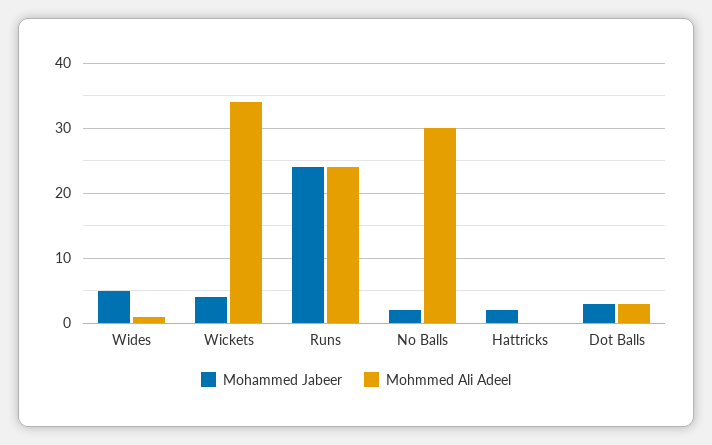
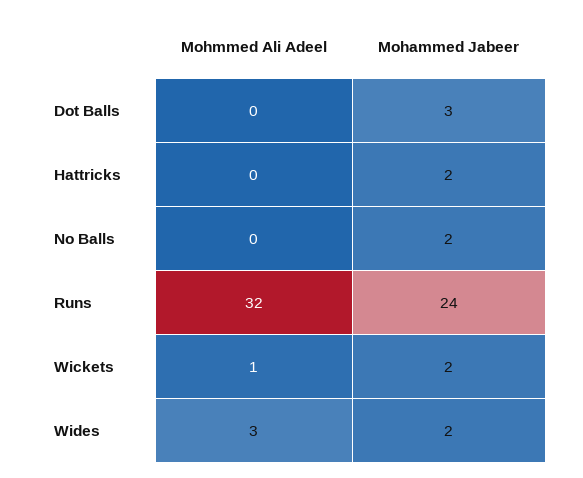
  {
    "Mohammed Jabeer": {
-     "Wides": 5,
+     "Wides": 2,
-     "Wickets": 4,
+     "Wickets": 2,
      "Runs": 24,
      "No Balls": 2,
      "Hattricks": 2,
      "Dot Balls": 3
    },
    "Mohmmed Ali Adeel": {
-     "Wides": 1,
+     "Wides": 3,
-     "Wickets": 34,
+     "Wickets": 1,
-     "Runs": 24,
+     "Runs": 32,
-     "No Balls": 30,
+     "No Balls": 0,
      "Hattricks": 0,
-     "Dot Balls": 3
+     "Dot Balls": 0
    }
  }

